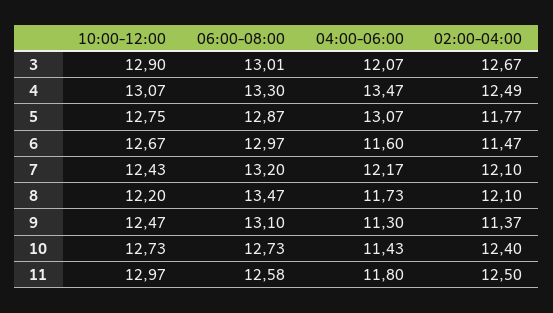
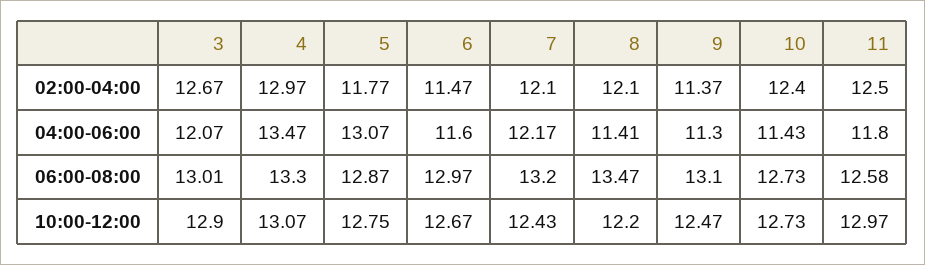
  {
    "10:00-12:00": {
      "3": 12.9,
      "4": 13.07,
      "5": 12.75,
      "6": 12.67,
      "7": 12.43,
      "8": 12.2,
      "9": 12.47,
      "10": 12.73,
      "11": 12.97
    },
    "06:00-08:00": {
      "3": 13.01,
      "4": 13.3,
      "5": 12.87,
      "6": 12.97,
      "7": 13.2,
      "8": 13.47,
      "9": 13.1,
      "10": 12.73,
      "11": 12.58
    },
    "04:00-06:00": {
      "3": 12.07,
      "4": 13.47,
      "5": 13.07,
      "6": 11.6,
      "7": 12.17,
-     "8": 11.73,
+     "8": 11.41,
      "9": 11.3,
      "10": 11.43,
      "11": 11.8
    },
    "02:00-04:00": {
      "3": 12.67,
-     "4": 12.49,
+     "4": 12.97,
      "5": 11.77,
      "6": 11.47,
      "7": 12.1,
      "8": 12.1,
      "9": 11.37,
      "10": 12.4,
      "11": 12.5
    }
  }

